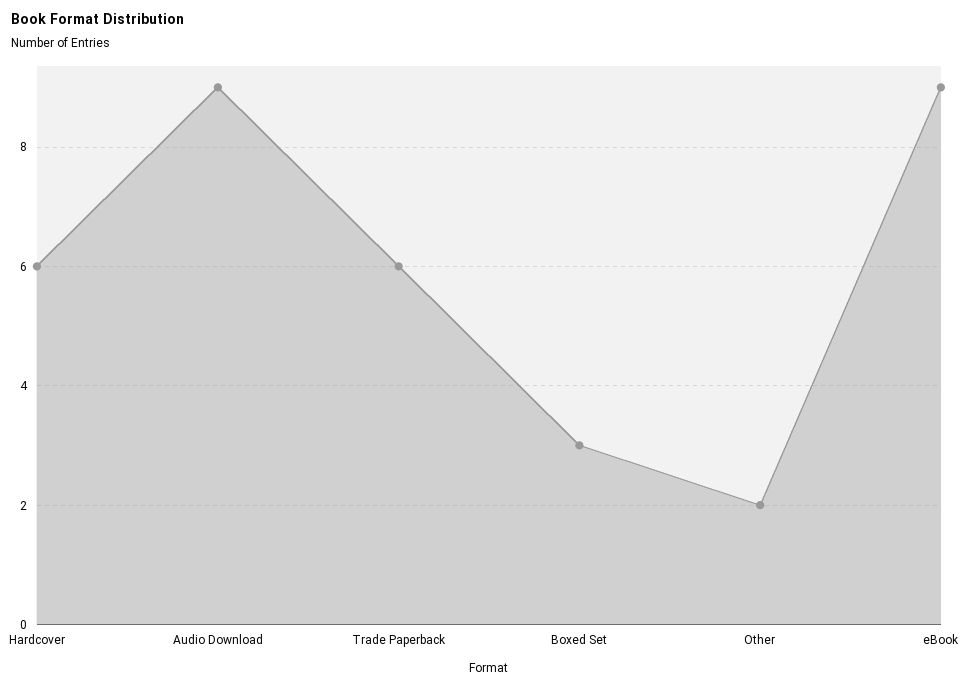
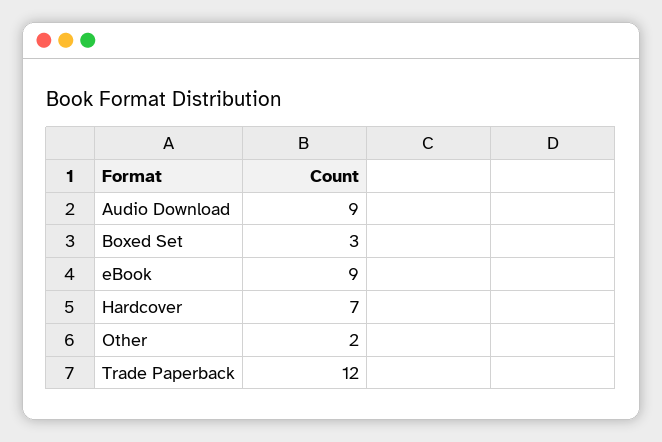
  {
-   "Hardcover": 6,
+   "Hardcover": 7,
    "Audio Download": 9,
-   "Trade Paperback": 6,
+   "Trade Paperback": 12,
    "Boxed Set": 3,
    "Other": 2,
    "eBook": 9
  }

